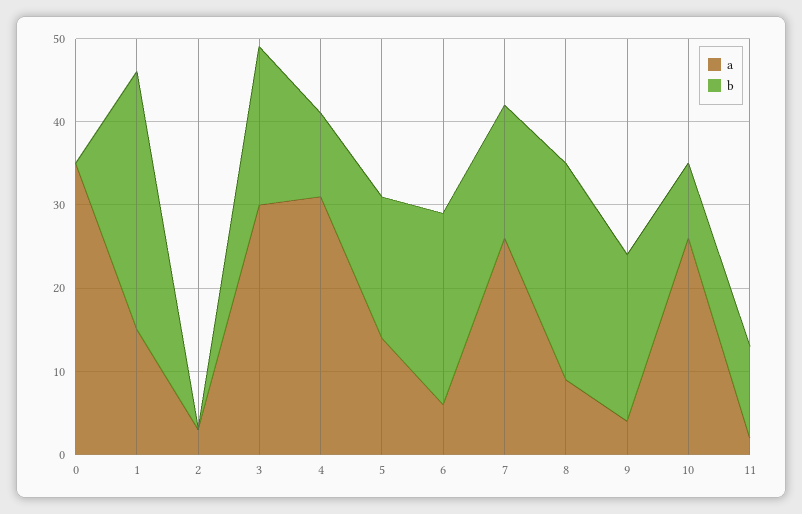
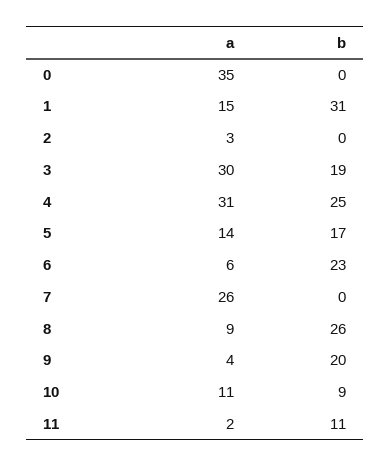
  {
    "a": {
      "0": 35,
      "1": 15,
      "2": 3,
      "3": 30,
      "4": 31,
      "5": 14,
      "6": 6,
      "7": 26,
      "8": 9,
      "9": 4,
-     "10": 26,
+     "10": 11,
      "11": 2
    },
    "b": {
      "0": 0,
      "1": 31,
      "2": 0,
      "3": 19,
-     "4": 10,
+     "4": 25,
      "5": 17,
      "6": 23,
-     "7": 16,
+     "7": 0,
      "8": 26,
      "9": 20,
      "10": 9,
      "11": 11
    }
  }

